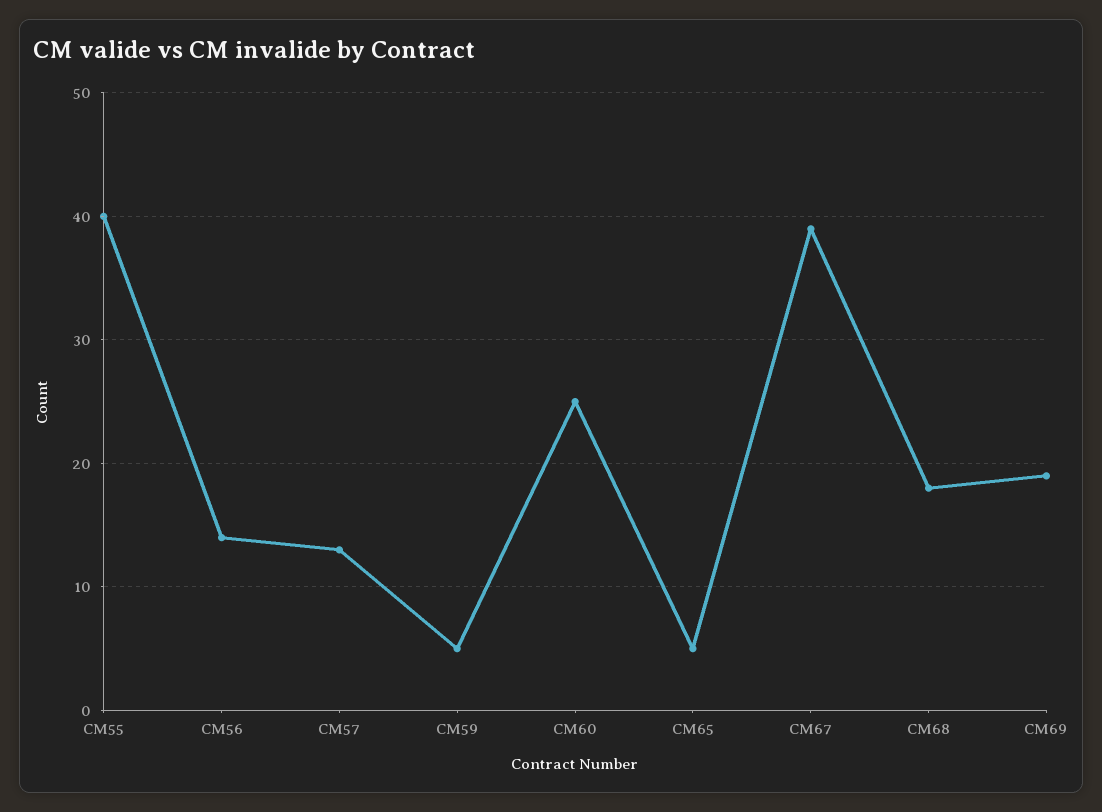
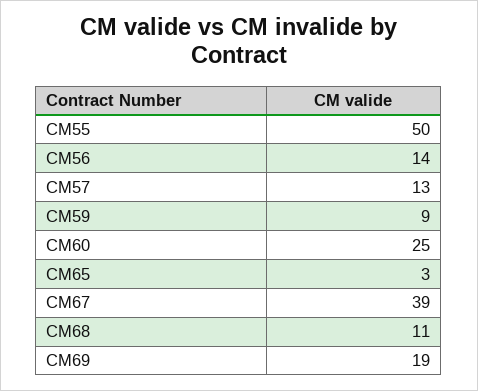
  {
-   "CM55": 40,
+   "CM55": 50,
    "CM56": 14,
    "CM57": 13,
-   "CM59": 5,
+   "CM59": 9,
    "CM60": 25,
-   "CM65": 5,
+   "CM65": 3,
    "CM67": 39,
-   "CM68": 18,
+   "CM68": 11,
    "CM69": 19
  }

